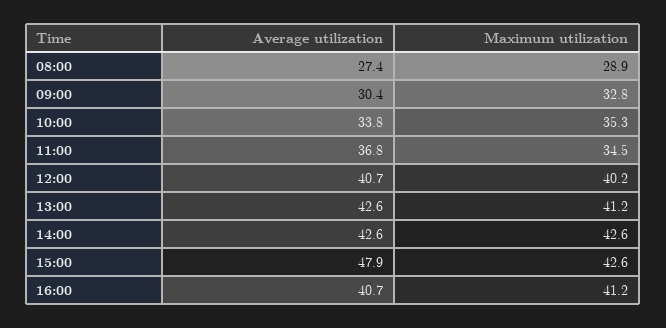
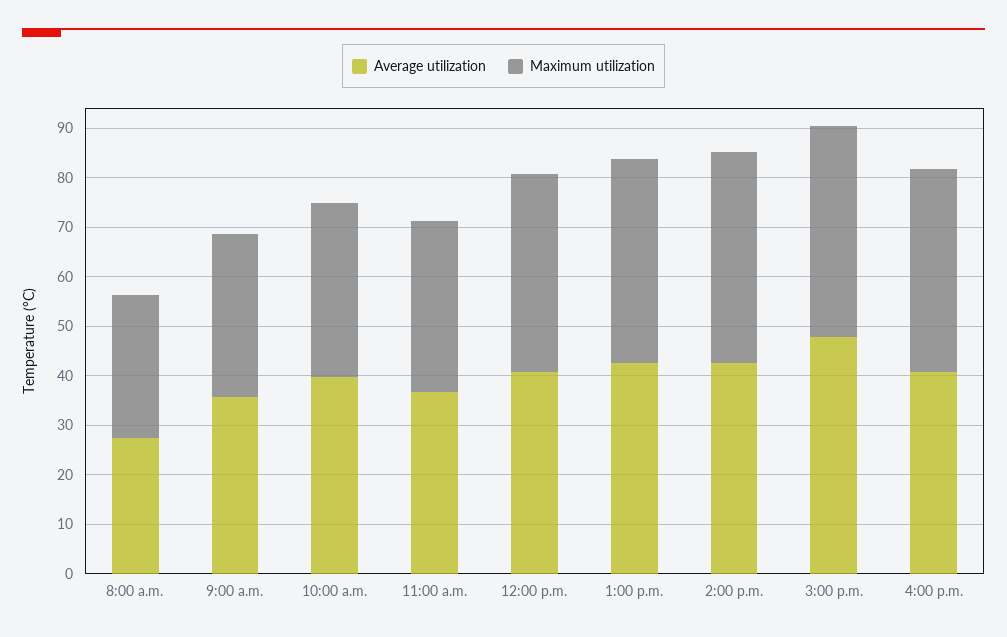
  {
    "Average utilization": {
      "08:00": 27.4,
-     "09:00": 30.4,
+     "09:00": 36,
-     "10:00": 33.8,
+     "10:00": 40,
      "11:00": 36.8,
      "12:00": 40.7,
      "13:00": 42.6,
      "14:00": 42.6,
      "15:00": 47.9,
      "16:00": 40.7
    },
    "Maximum utilization": {
      "08:00": 28.9,
      "09:00": 32.8,
      "10:00": 35.3,
      "11:00": 34.5,
      "12:00": 40.2,
      "13:00": 41.2,
      "14:00": 42.6,
      "15:00": 42.6,
      "16:00": 41.2
    }
  }

